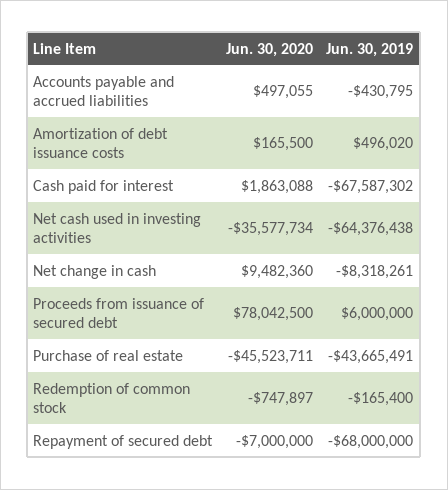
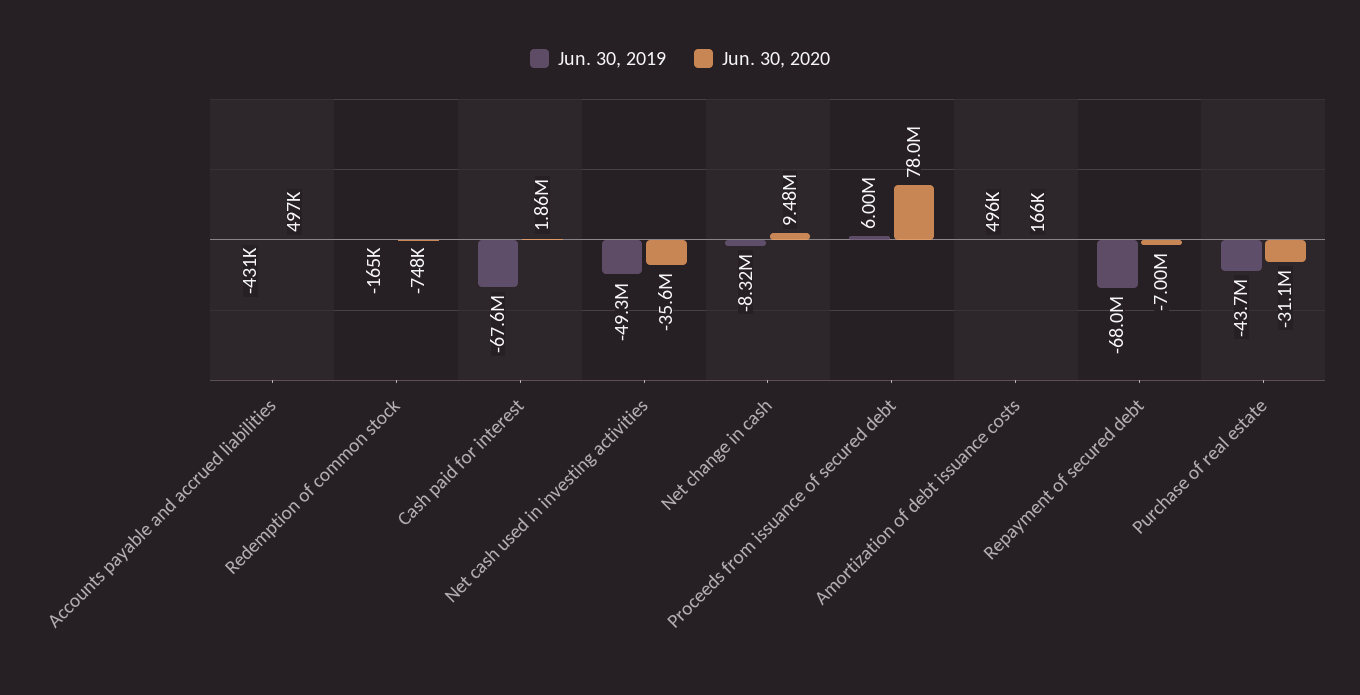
  {
    "Jun. 30, 2020": {
      "Accounts payable and accrued liabilities": 497055,
      "Amortization of debt issuance costs": 165500,
      "Cash paid for interest": 1863088,
      "Net cash used in investing activities": -35577734,
      "Net change in cash": 9482360,
      "Proceeds from issuance of secured debt": 78042500,
-     "Purchase of real estate": -45523711,
+     "Purchase of real estate": -31100000,
      "Redemption of common stock": -747897,
      "Repayment of secured debt": -7000000
    },
    "Jun. 30, 2019": {
      "Accounts payable and accrued liabilities": -430795,
      "Amortization of debt issuance costs": 496020,
      "Cash paid for interest": -67587302,
-     "Net cash used in investing activities": -64376438,
+     "Net cash used in investing activities": -49300000,
      "Net change in cash": -8318261,
      "Proceeds from issuance of secured debt": 6000000,
      "Purchase of real estate": -43665491,
      "Redemption of common stock": -165400,
      "Repayment of secured debt": -68000000
    }
  }

